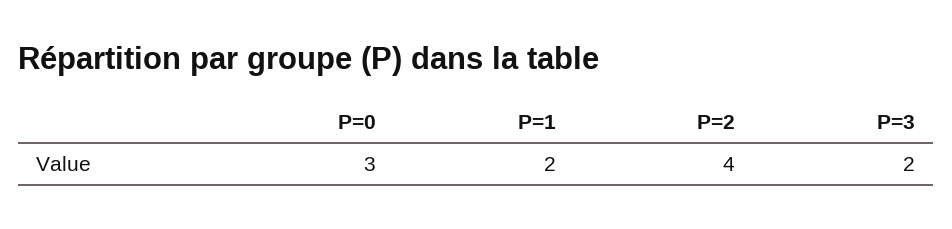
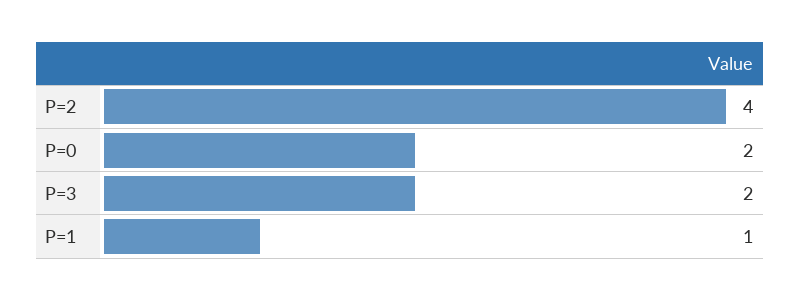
  {
-   "P=0": 3,
+   "P=0": 2,
-   "P=1": 2,
+   "P=1": 1,
    "P=2": 4,
    "P=3": 2
  }

